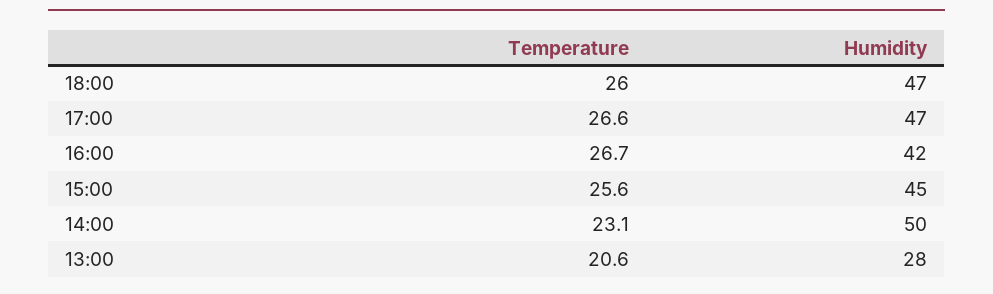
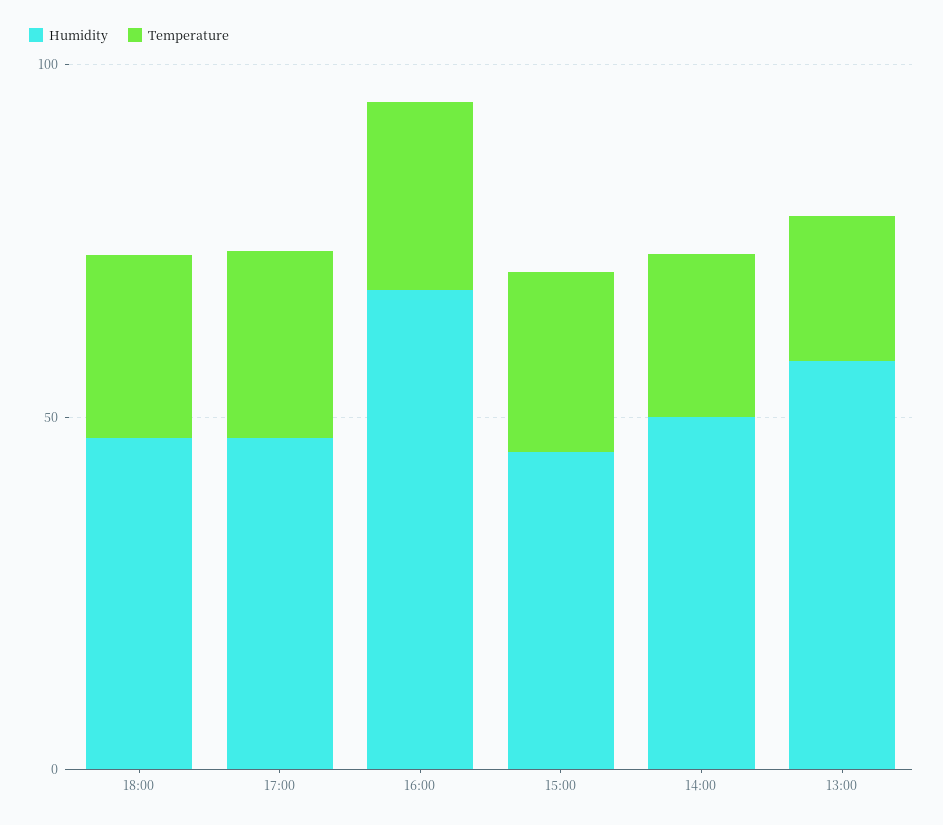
  {
    "Temperature": {
      "18:00": 26,
      "17:00": 26.6,
      "16:00": 26.7,
      "15:00": 25.6,
      "14:00": 23.1,
      "13:00": 20.6
    },
    "Humidity": {
      "18:00": 47,
      "17:00": 47,
-     "16:00": 42,
+     "16:00": 70,
      "15:00": 45,
      "14:00": 50,
-     "13:00": 28
+     "13:00": 60
    }
  }

